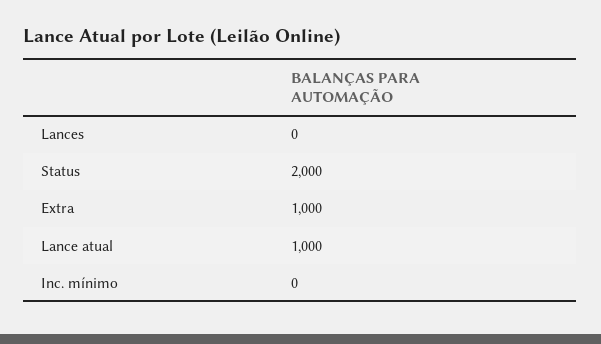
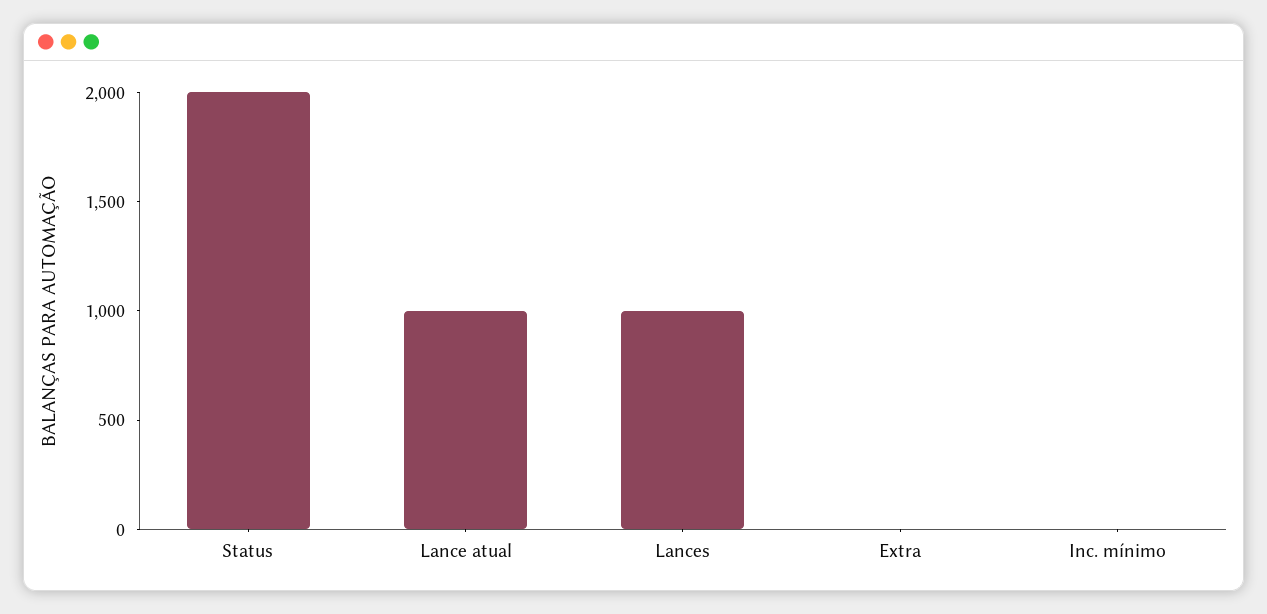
  {
-   "Lances": 0,
+   "Lances": 1000,
    "Status": 2000,
-   "Extra": 1000,
+   "Extra": 0,
    "Lance atual": 1000,
    "Inc. mínimo": 0
  }

